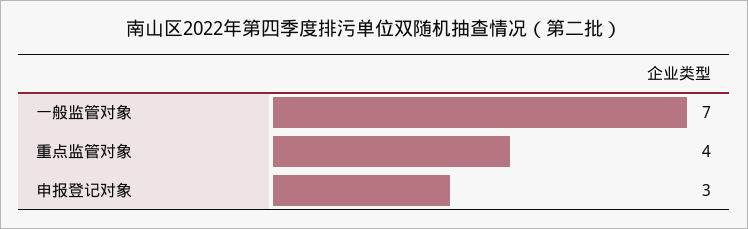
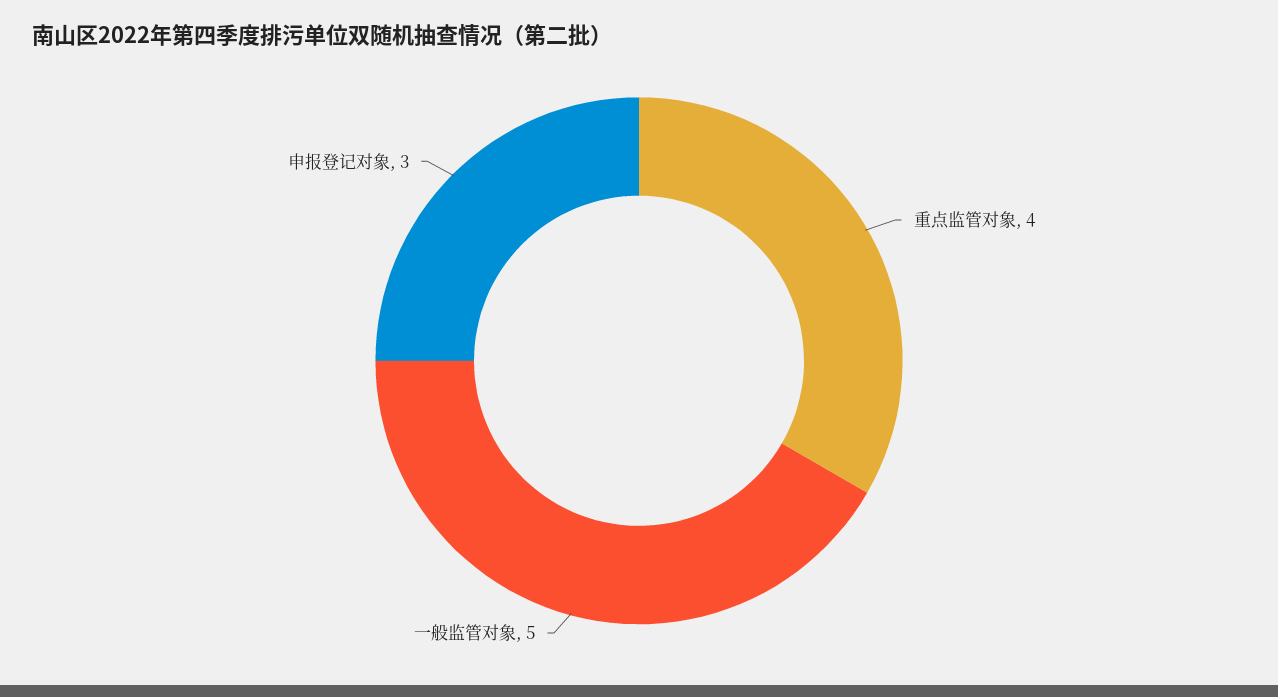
  {
-   "一般监管对象": 7,
+   "一般监管对象": 5,
    "重点监管对象": 4,
    "申报登记对象": 3
  }

